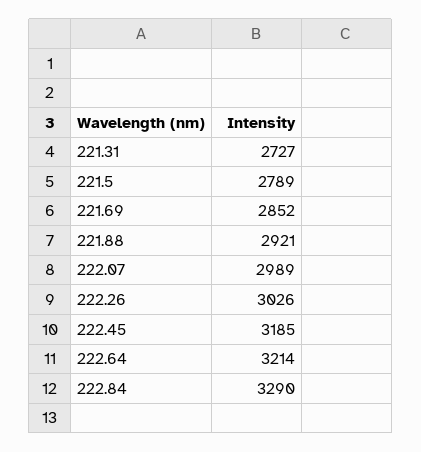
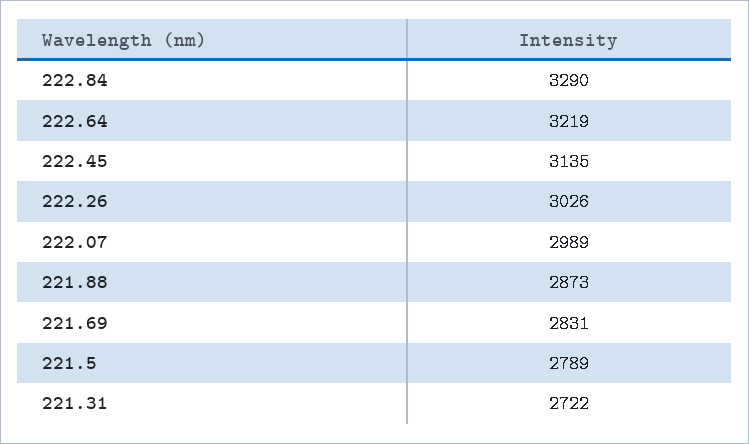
  {
-   "221.31": 2727,
+   "221.31": 2722,
    "221.5": 2789,
-   "221.69": 2852,
+   "221.69": 2831,
-   "221.88": 2921,
+   "221.88": 2873,
    "222.07": 2989,
    "222.26": 3026,
-   "222.45": 3185,
+   "222.45": 3135,
-   "222.64": 3214,
+   "222.64": 3219,
    "222.84": 3290
  }

